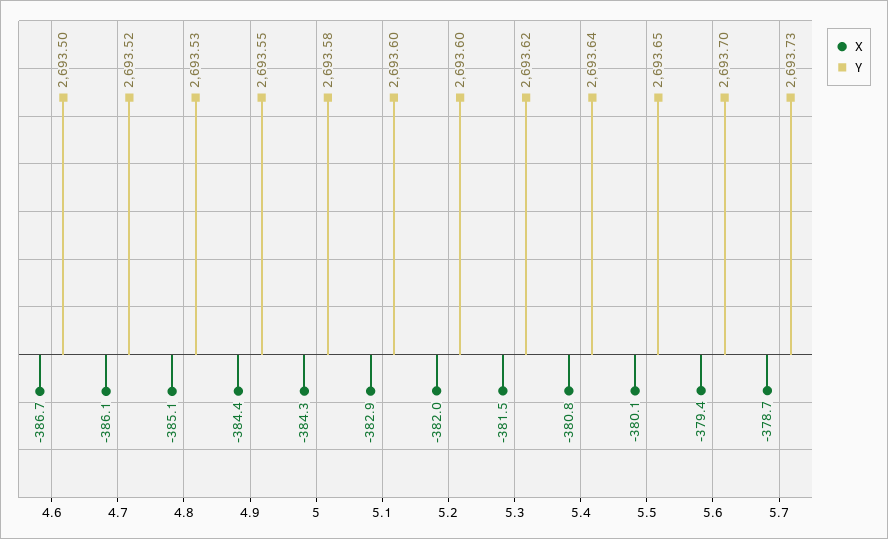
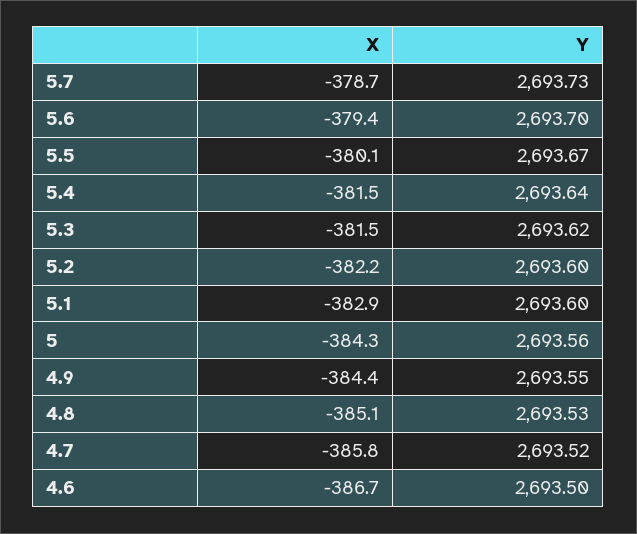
  {
    "X": {
      "4.6": -386.7,
-     "4.7": -386.1,
+     "4.7": -385.8,
      "4.8": -385.1,
      "4.9": -384.4,
      "5": -384.3,
      "5.1": -382.9,
-     "5.2": -382,
+     "5.2": -382.2,
      "5.3": -381.5,
-     "5.4": -380.8,
+     "5.4": -381.5,
      "5.5": -380.1,
      "5.6": -379.4,
      "5.7": -378.7
    },
    "Y": {
      "4.6": 2693.5,
      "4.7": 2693.52,
      "4.8": 2693.53,
      "4.9": 2693.55,
-     "5": 2693.58,
+     "5": 2693.56,
      "5.1": 2693.6,
      "5.2": 2693.6,
      "5.3": 2693.62,
      "5.4": 2693.64,
-     "5.5": 2693.65,
+     "5.5": 2693.67,
      "5.6": 2693.7,
      "5.7": 2693.73
    }
  }

